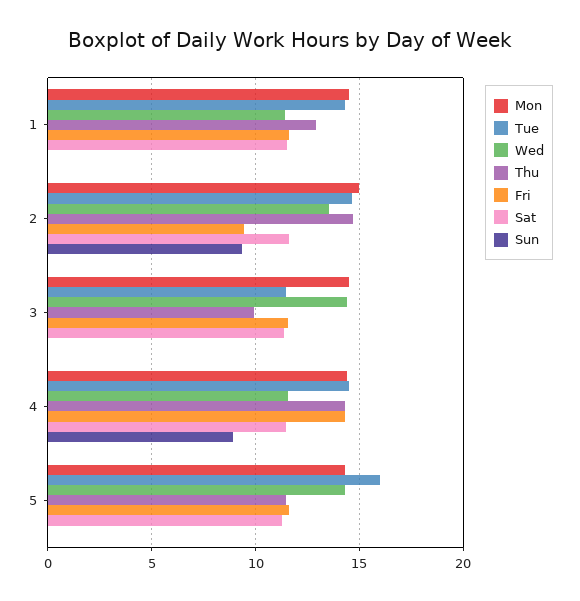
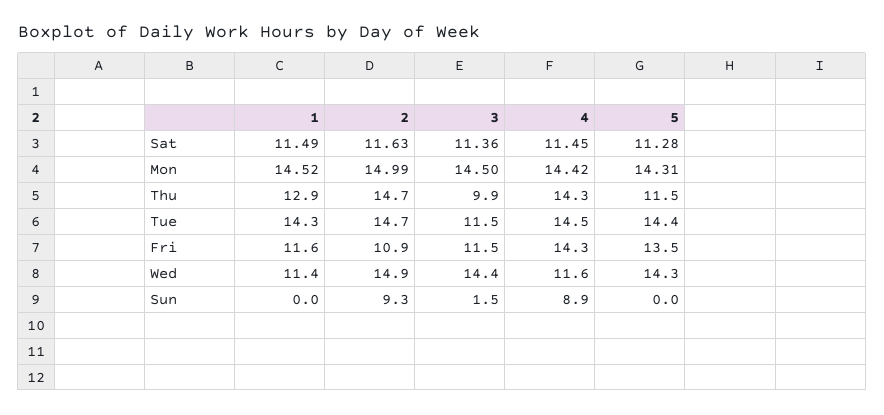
  {
    "Mon": {
      "1": 14.52,
      "2": 14.99,
      "3": 14.5,
      "4": 14.42,
      "5": 14.31
    },
    "Tue": {
      "1": 14.3,
      "2": 14.7,
      "3": 11.5,
      "4": 14.5,
-     "5": 16
+     "5": 14.4
    },
    "Wed": {
      "1": 11.4,
-     "2": 13.5,
+     "2": 14.9,
      "3": 14.4,
      "4": 11.6,
      "5": 14.3
    },
    "Thu": {
      "1": 12.9,
      "2": 14.7,
      "3": 9.9,
      "4": 14.3,
      "5": 11.5
    },
    "Fri": {
      "1": 11.6,
-     "2": 9.5,
+     "2": 10.9,
      "3": 11.5,
      "4": 14.3,
-     "5": 11.5
+     "5": 13.5
    },
    "Sat": {
      "1": 11.49,
      "2": 11.63,
      "3": 11.36,
      "4": 11.45,
      "5": 11.28
    },
    "Sun": {
      "1": 0,
      "2": 9.3,
-     "3": 0,
+     "3": 1.5,
      "4": 8.9,
      "5": 0
    }
  }

